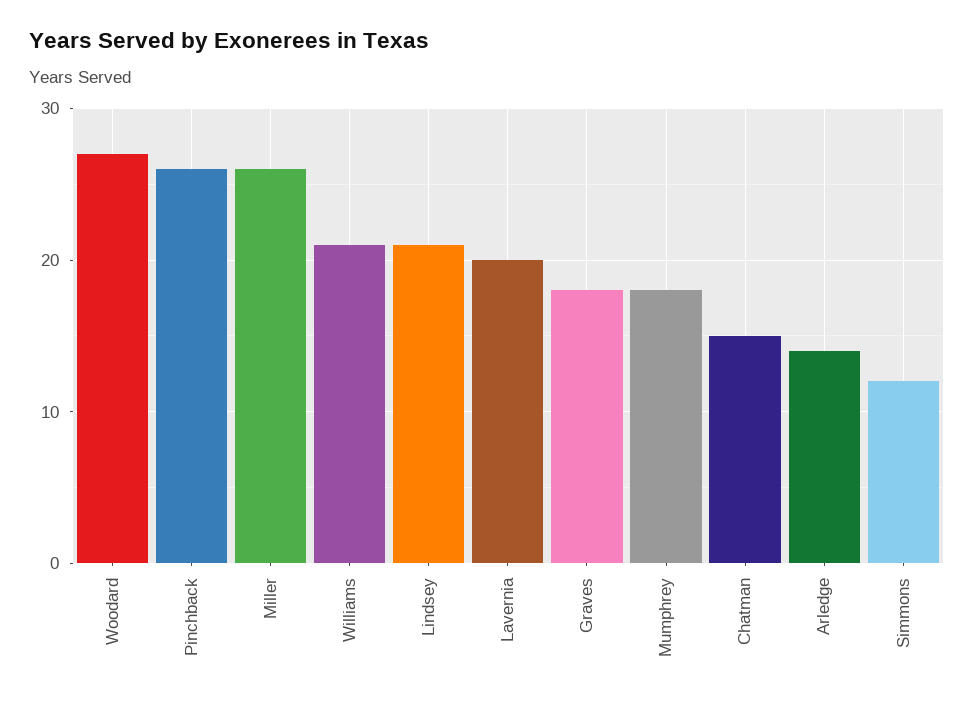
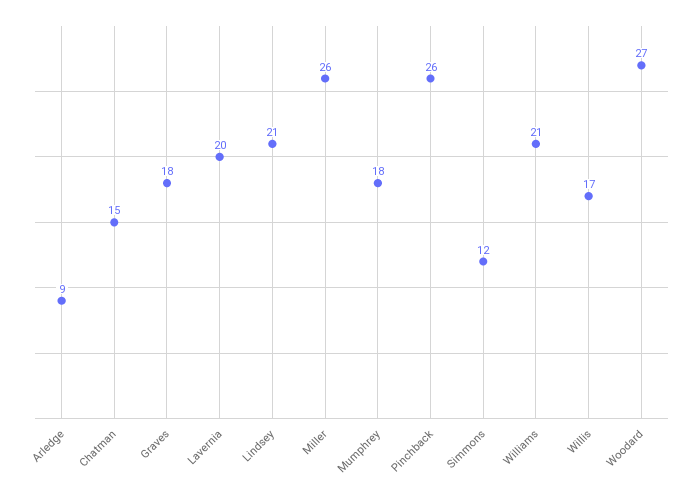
  {
    "Woodard": 27,
    "Pinchback": 26,
    "Miller": 26,
    "Williams": 21,
    "Lindsey": 21,
    "Lavernia": 20,
    "Graves": 18,
    "Mumphrey": 18,
    "Chatman": 15,
-   "Arledge": 14,
+   "Arledge": 9,
-   "Simmons": 12
+   "Simmons": 12,
+   "Willis": 17
  }

